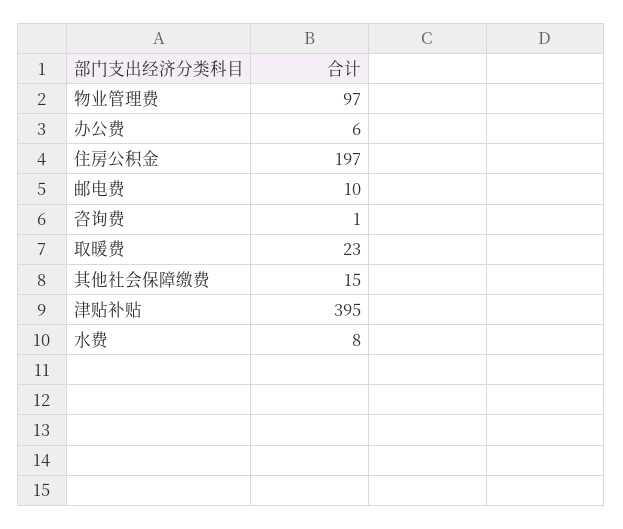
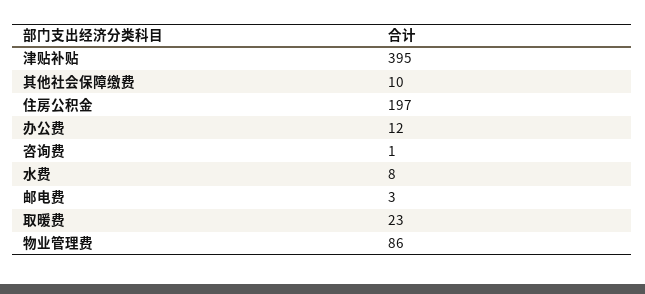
  {
-   "物业管理费": 97,
+   "物业管理费": 86,
-   "办公费": 6,
+   "办公费": 12,
    "住房公积金": 197,
-   "邮电费": 10,
+   "邮电费": 3,
    "咨询费": 1,
    "取暖费": 23,
-   "其他社会保障缴费": 15,
+   "其他社会保障缴费": 10,
    "津贴补贴": 395,
    "水费": 8
  }

